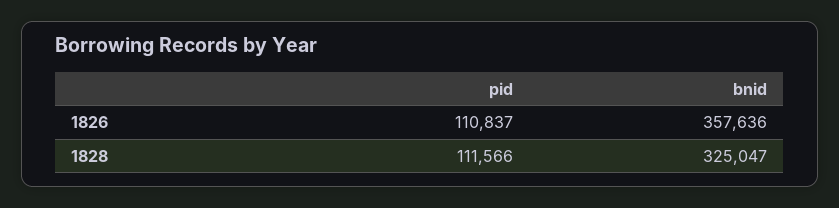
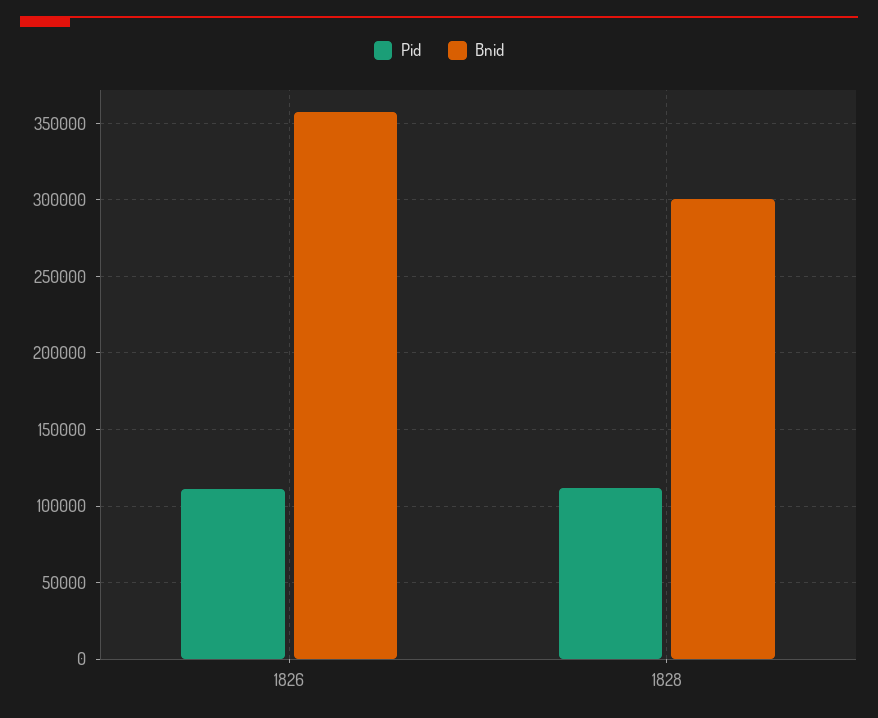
  {
    "pid": {
      "1826": 110837,
      "1828": 111566
    },
    "bnid": {
      "1826": 357636,
-     "1828": 325047
+     "1828": 300000
    }
  }

